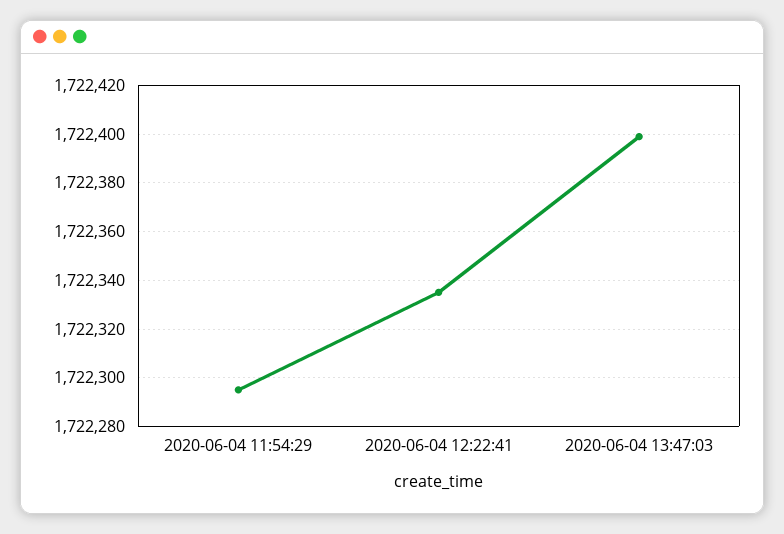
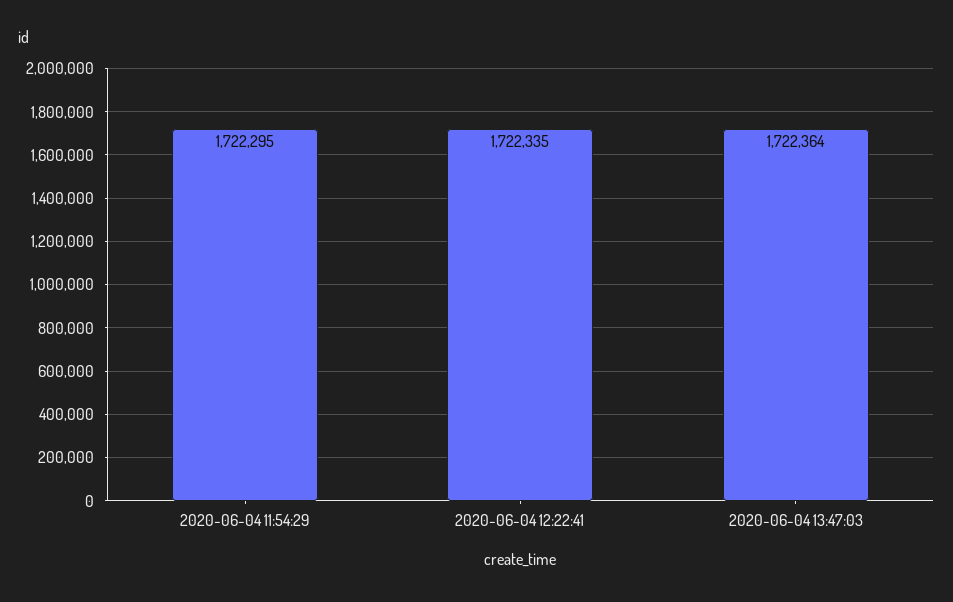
  {
    "2020-06-04 11:54:29": 1722295,
    "2020-06-04 12:22:41": 1722335,
-   "2020-06-04 13:47:03": 1722400
+   "2020-06-04 13:47:03": 1722364
  }

